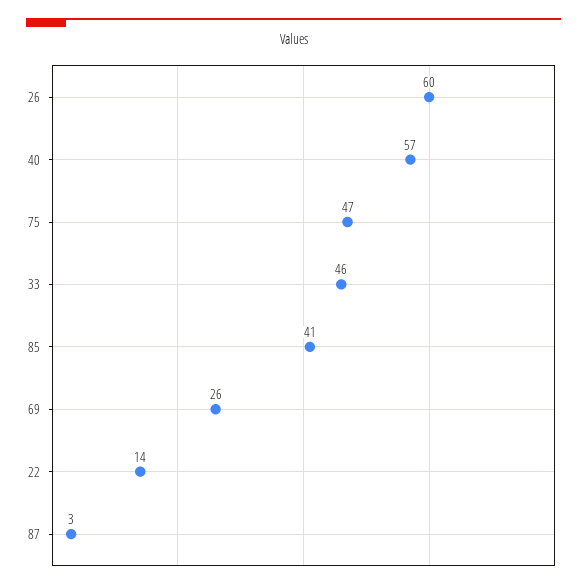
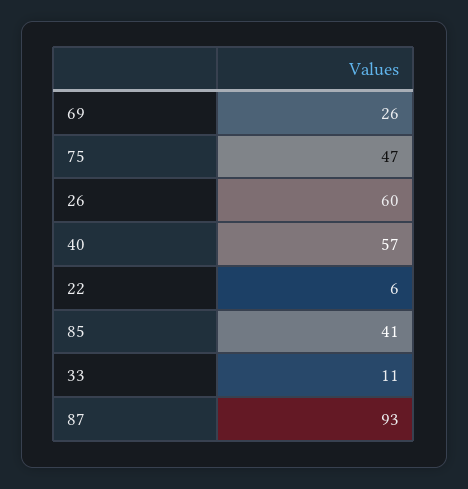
  {
    "26": 60,
    "40": 57,
    "75": 47,
-   "33": 46,
+   "33": 11,
    "85": 41,
    "69": 26,
-   "22": 14,
+   "22": 6,
-   "87": 3
+   "87": 93
  }

